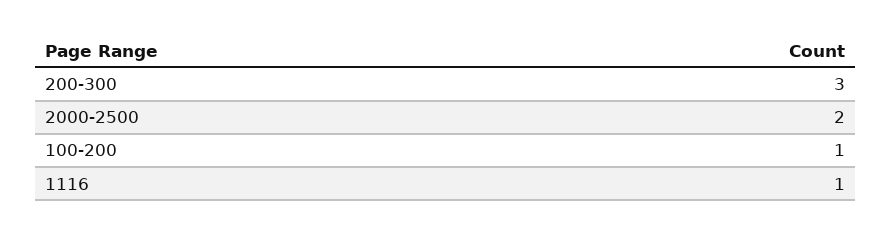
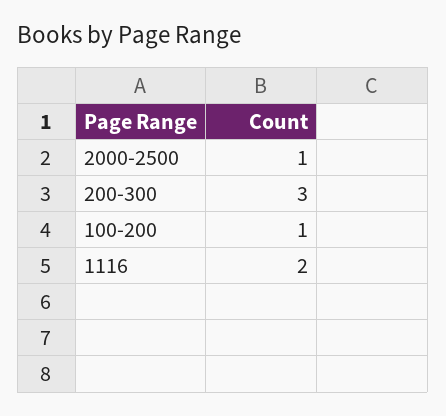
  {
    "200-300": 3,
-   "2000-2500": 2,
+   "2000-2500": 1,
    "100-200": 1,
-   "1116": 1
+   "1116": 2
  }

